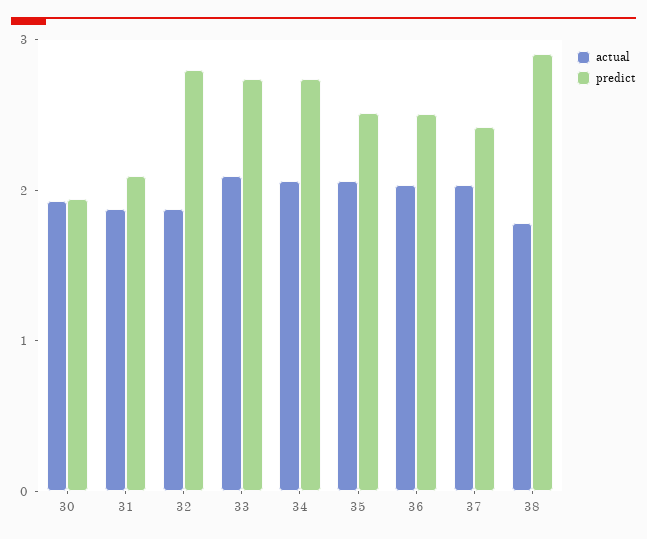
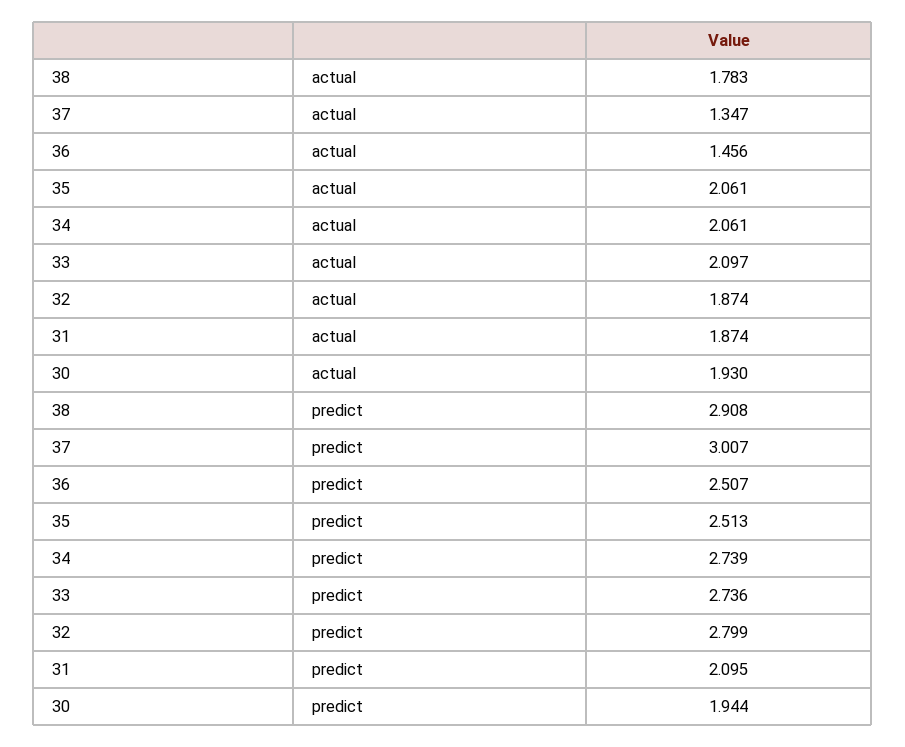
  {
    "actual": {
      "30": 1.93,
      "31": 1.874,
      "32": 1.874,
      "33": 2.097,
      "34": 2.061,
      "35": 2.061,
-     "36": 2,
+     "36": 1.456,
-     "37": 2,
+     "37": 1.347,
      "38": 1.783
    },
    "predict": {
      "30": 1.944,
      "31": 2.095,
      "32": 2.799,
      "33": 2.736,
      "34": 2.739,
      "35": 2.513,
      "36": 2.507,
-     "37": 2.4,
+     "37": 3.007,
      "38": 2.908
    }
  }

